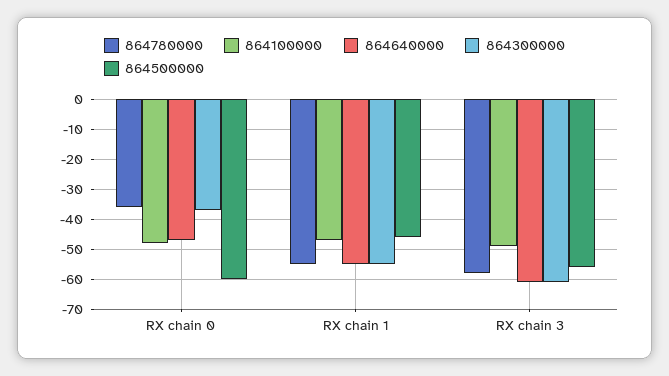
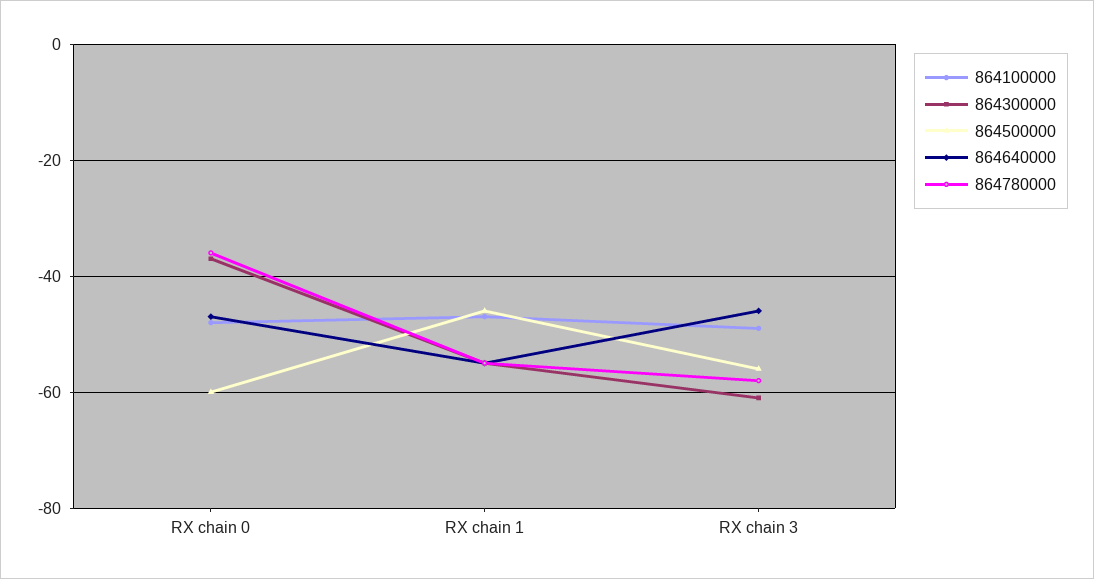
  {
    "864780000": {
      "RX chain 0": -35,
      "RX chain 1": -55,
      "RX chain 3": -60
    },
    "864100000": {
      "RX chain 0": -50,
      "RX chain 1": -45,
      "RX chain 3": -50
    },
    "864640000": {
      "RX chain 0": -45,
      "RX chain 1": -55,
-     "RX chain 3": -60
+     "RX chain 3": -45
    },
    "864300000": {
      "RX chain 0": -35,
      "RX chain 1": -55,
      "RX chain 3": -60
    },
    "864500000": {
      "RX chain 0": -60,
      "RX chain 1": -45,
      "RX chain 3": -55
    }
  }

